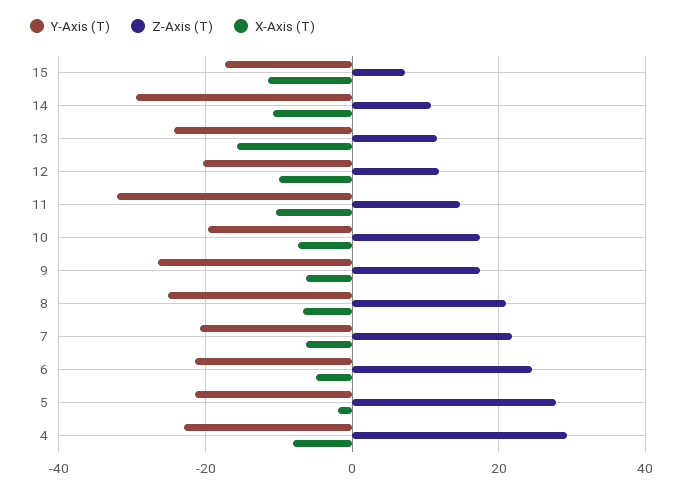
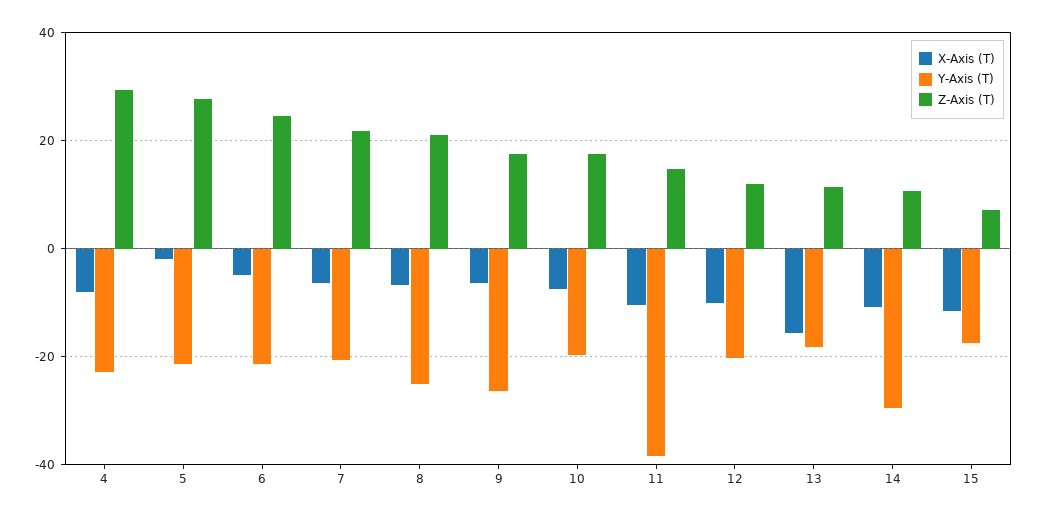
  {
    "Y-Axis (T)": {
      "15": -18,
      "14": -30,
-     "13": -24,
+     "13": -18,
      "12": -20,
-     "11": -32,
+     "11": -38,
      "10": -20,
      "9": -26,
      "8": -26,
      "7": -20,
      "6": -22,
      "5": -22,
      "4": -22
    },
    "Z-Axis (T)": {
      "15": 8,
      "14": 10,
      "13": 12,
      "12": 12,
      "11": 14,
      "10": 18,
      "9": 18,
      "8": 22,
      "7": 22,
      "6": 24,
      "5": 28,
      "4": 30
    },
    "X-Axis (T)": {
      "15": -12,
      "14": -10,
      "13": -16,
      "12": -10,
      "11": -10,
      "10": -8,
      "9": -6,
      "8": -6,
      "7": -6,
      "6": -4,
      "5": -2,
      "4": -8
    }
  }

